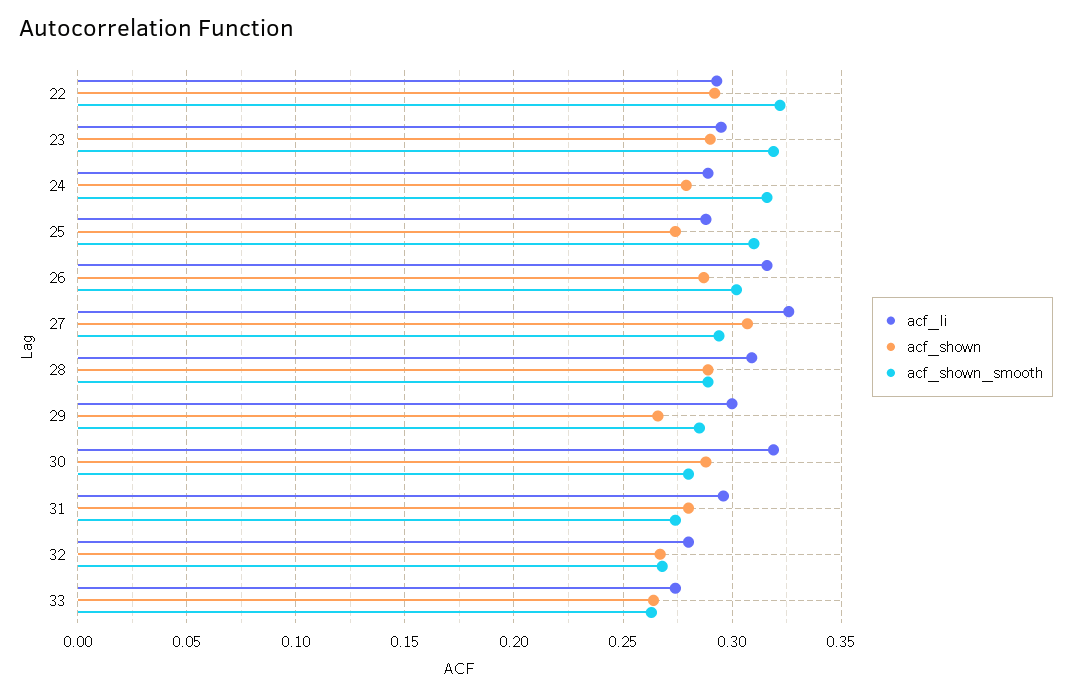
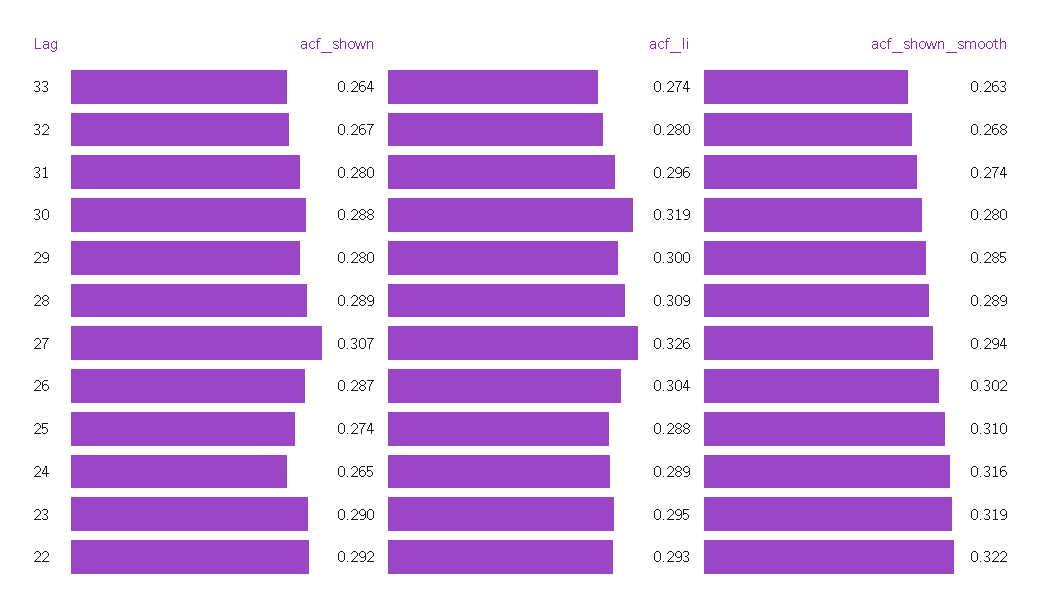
  {
    "acf_li": {
      "22": 0.293,
      "23": 0.295,
      "24": 0.289,
      "25": 0.288,
-     "26": 0.315,
+     "26": 0.304,
      "27": 0.326,
      "28": 0.309,
      "29": 0.3,
      "30": 0.319,
      "31": 0.296,
      "32": 0.28,
      "33": 0.274
    },
    "acf_shown": {
      "22": 0.292,
      "23": 0.29,
-     "24": 0.28,
+     "24": 0.265,
      "25": 0.274,
      "26": 0.287,
      "27": 0.307,
      "28": 0.289,
-     "29": 0.265,
+     "29": 0.28,
      "30": 0.288,
      "31": 0.28,
      "32": 0.267,
      "33": 0.264
    },
    "acf_shown_smooth": {
      "22": 0.322,
      "23": 0.319,
      "24": 0.316,
      "25": 0.31,
      "26": 0.302,
      "27": 0.294,
      "28": 0.289,
      "29": 0.285,
      "30": 0.28,
      "31": 0.274,
      "32": 0.268,
      "33": 0.263
    }
  }

